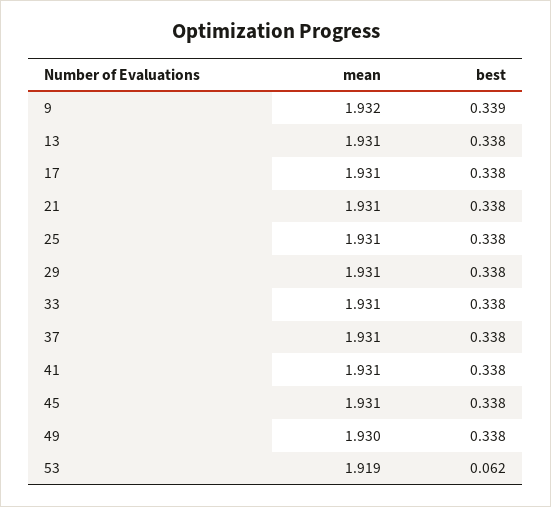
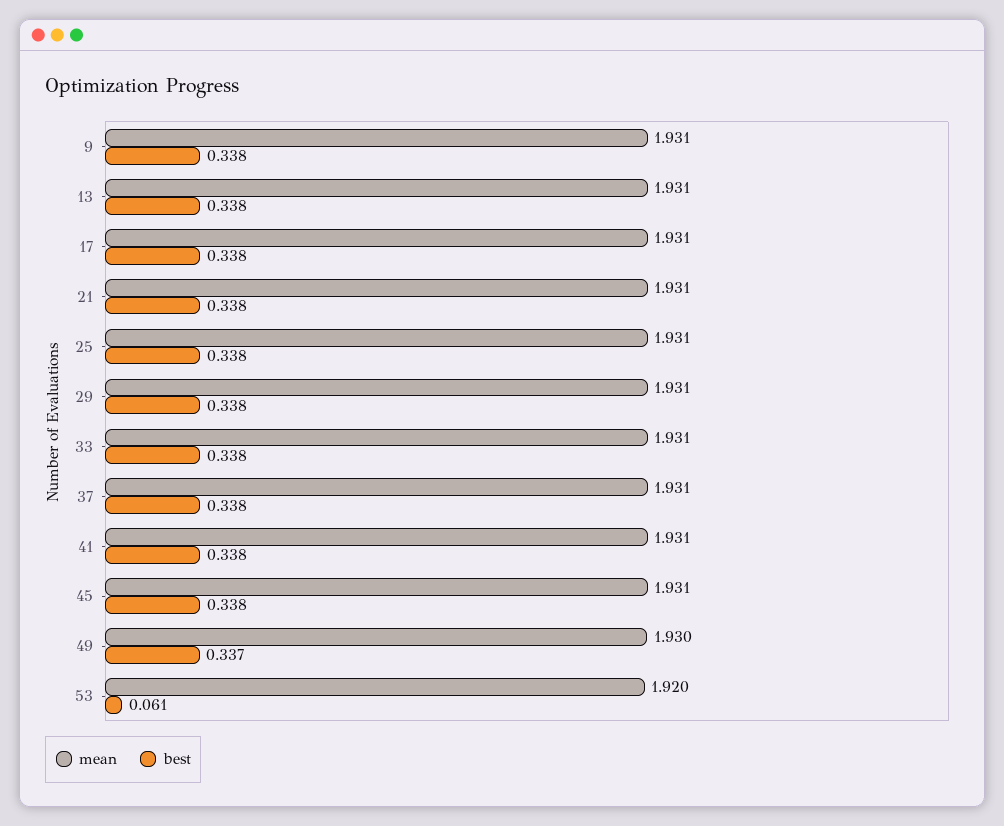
  {
    "mean": {
-     "9": 1.932,
+     "9": 1.931,
      "13": 1.931,
      "17": 1.931,
      "21": 1.931,
      "25": 1.931,
      "29": 1.931,
      "33": 1.931,
      "37": 1.931,
      "41": 1.931,
      "45": 1.931,
      "49": 1.93,
-     "53": 1.919
+     "53": 1.92
    },
    "best": {
-     "9": 0.339,
+     "9": 0.338,
      "13": 0.338,
      "17": 0.338,
      "21": 0.338,
      "25": 0.338,
      "29": 0.338,
      "33": 0.338,
      "37": 0.338,
      "41": 0.338,
      "45": 0.338,
-     "49": 0.338,
+     "49": 0.337,
-     "53": 0.062
+     "53": 0.061
    }
  }

